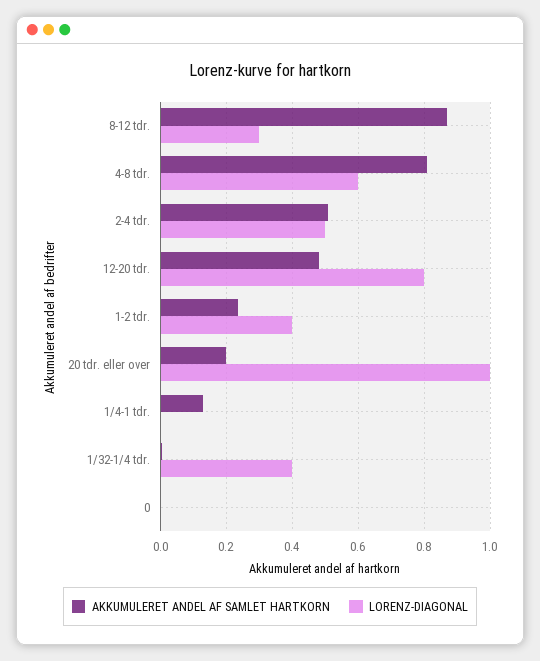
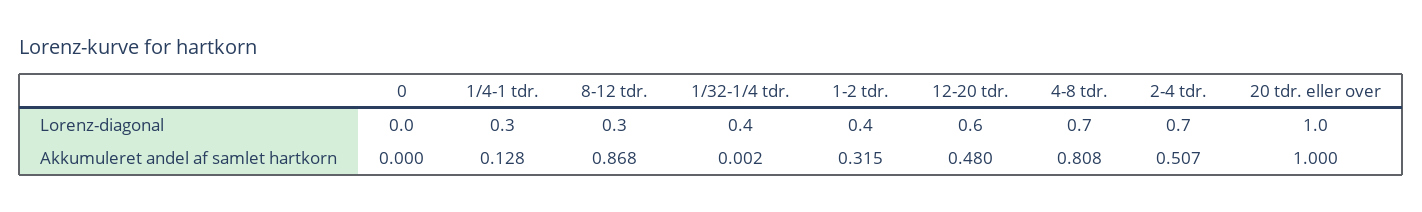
  {
    "AKKUMULERET ANDEL AF SAMLET HARTKORN": {
      "8-12 tdr.": 0.868,
      "4-8 tdr.": 0.808,
      "2-4 tdr.": 0.507,
      "12-20 tdr.": 0.48,
-     "1-2 tdr.": 0.24,
+     "1-2 tdr.": 0.315,
-     "20 tdr. eller over": 0.2,
+     "20 tdr. eller over": 1,
      "1/4-1 tdr.": 0.128,
      "1/32-1/4 tdr.": 0.002,
      "0": 0
    },
    "LORENZ-DIAGONAL": {
      "8-12 tdr.": 0.3,
-     "4-8 tdr.": 0.6,
+     "4-8 tdr.": 0.7,
-     "2-4 tdr.": 0.5,
+     "2-4 tdr.": 0.7,
-     "12-20 tdr.": 0.8,
+     "12-20 tdr.": 0.6,
      "1-2 tdr.": 0.4,
      "20 tdr. eller over": 1,
-     "1/4-1 tdr.": 0,
+     "1/4-1 tdr.": 0.3,
      "1/32-1/4 tdr.": 0.4,
      "0": 0
    }
  }

